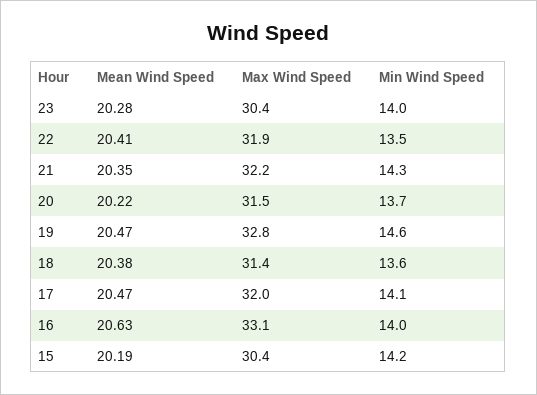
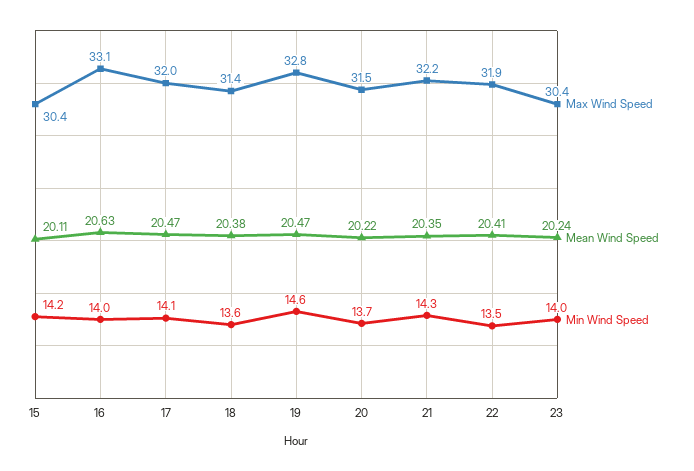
  {
    "Mean Wind Speed": {
-     "23": 20.28,
+     "23": 20.24,
      "22": 20.41,
      "21": 20.35,
      "20": 20.22,
      "19": 20.47,
      "18": 20.38,
      "17": 20.47,
      "16": 20.63,
-     "15": 20.19
+     "15": 20.11
    },
    "Max Wind Speed": {
      "23": 30.4,
      "22": 31.9,
      "21": 32.2,
      "20": 31.5,
      "19": 32.8,
      "18": 31.4,
      "17": 32,
      "16": 33.1,
      "15": 30.4
    },
    "Min Wind Speed": {
      "23": 14,
      "22": 13.5,
      "21": 14.3,
      "20": 13.7,
      "19": 14.6,
      "18": 13.6,
      "17": 14.1,
      "16": 14,
      "15": 14.2
    }
  }

